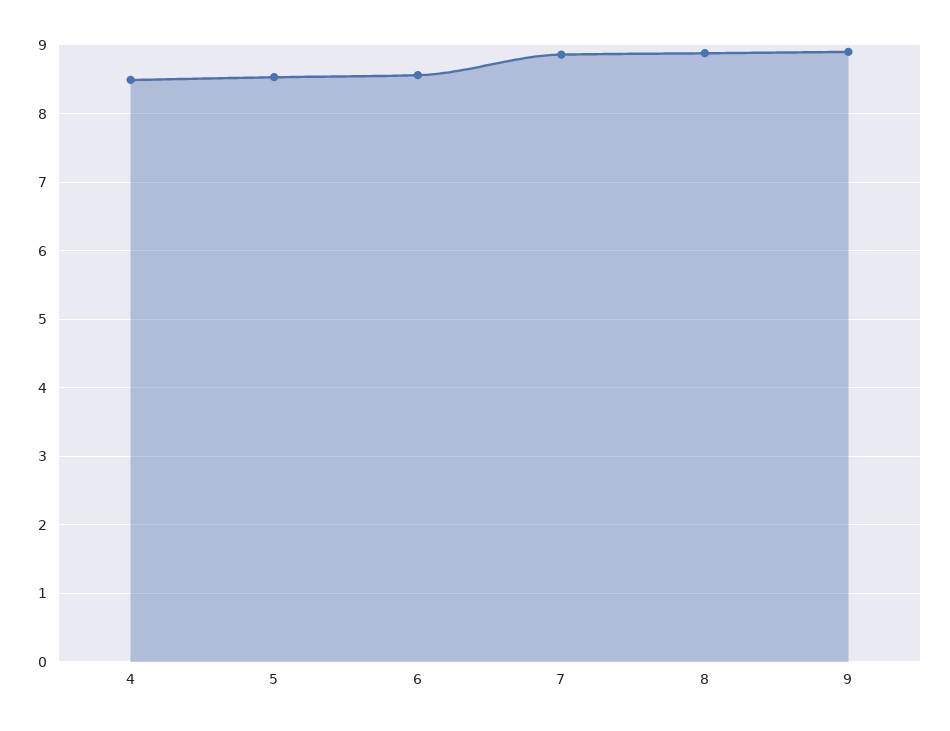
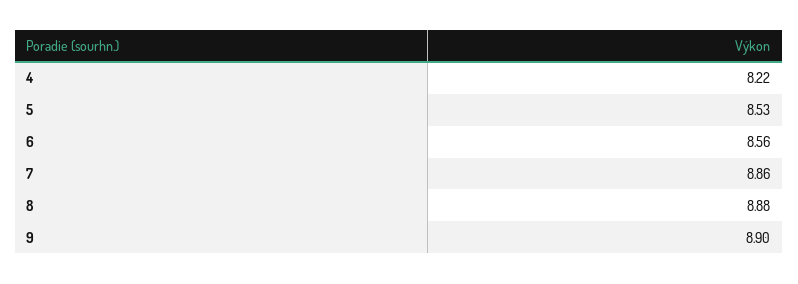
  {
-   "4": 8.5,
+   "4": 8.22,
    "5": 8.53,
    "6": 8.56,
    "7": 8.86,
    "8": 8.88,
    "9": 8.9
  }

